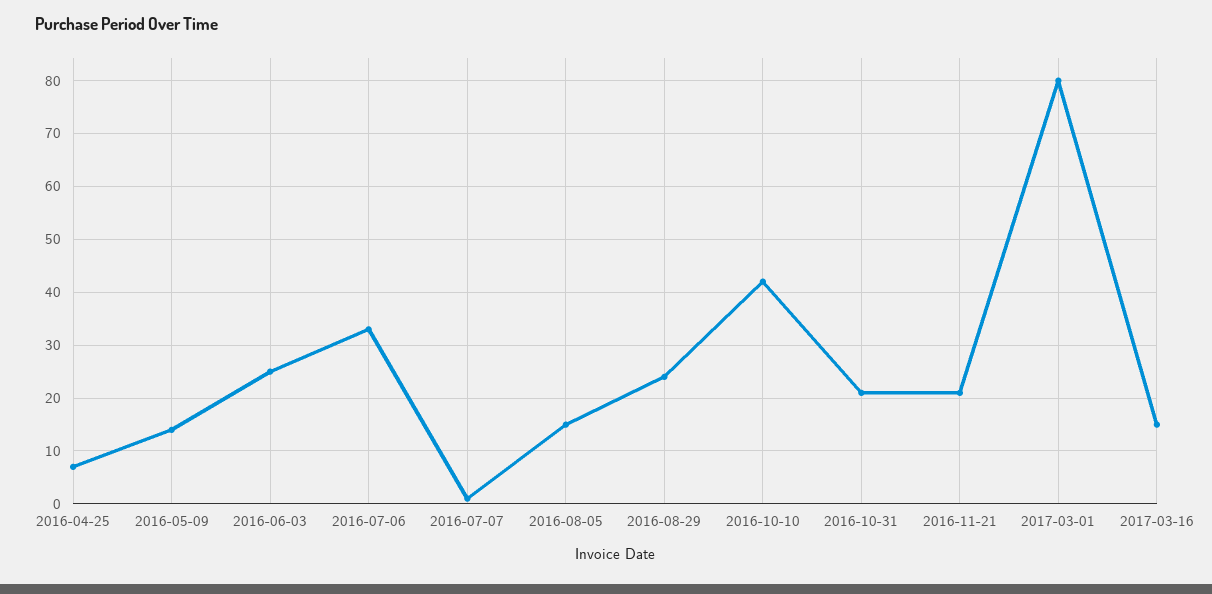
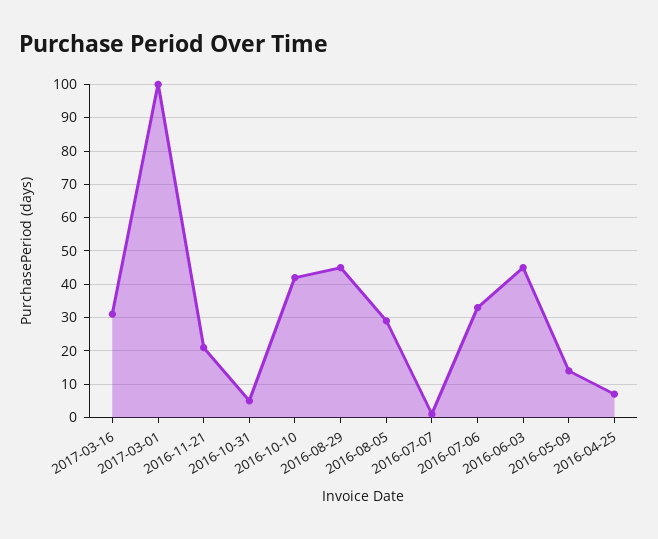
  {
    "2016-04-25": 5,
    "2016-05-09": 15,
-   "2016-06-03": 25,
+   "2016-06-03": 45,
    "2016-07-06": 35,
    "2016-07-07": 0,
-   "2016-08-05": 15,
+   "2016-08-05": 30,
-   "2016-08-29": 25,
+   "2016-08-29": 45,
    "2016-10-10": 40,
-   "2016-10-31": 20,
+   "2016-10-31": 5,
    "2016-11-21": 20,
-   "2017-03-01": 80,
+   "2017-03-01": 100,
-   "2017-03-16": 15
+   "2017-03-16": 30
  }

